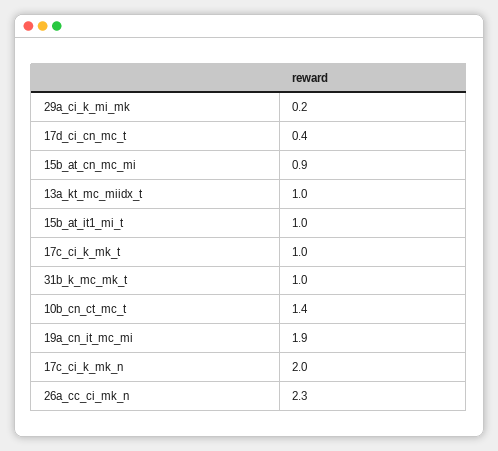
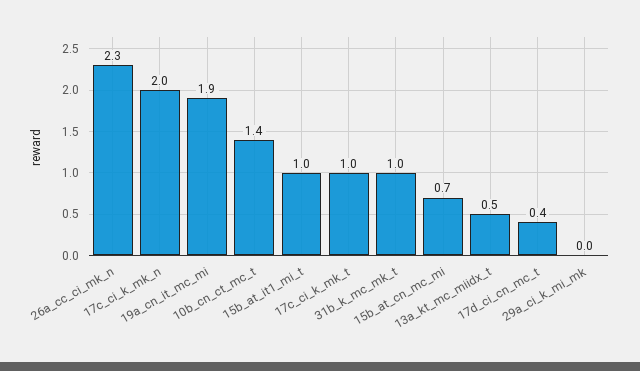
  {
-   "29a_ci_k_mi_mk": 0.2,
+   "29a_ci_k_mi_mk": 0,
    "17d_ci_cn_mc_t": 0.4,
-   "15b_at_cn_mc_mi": 0.9,
+   "15b_at_cn_mc_mi": 0.7,
-   "13a_kt_mc_miidx_t": 1,
+   "13a_kt_mc_miidx_t": 0.5,
    "15b_at_it1_mi_t": 1,
    "17c_ci_k_mk_t": 1,
    "31b_k_mc_mk_t": 1,
    "10b_cn_ct_mc_t": 1.4,
    "19a_cn_it_mc_mi": 1.9,
    "17c_ci_k_mk_n": 2,
    "26a_cc_ci_mk_n": 2.3
  }

